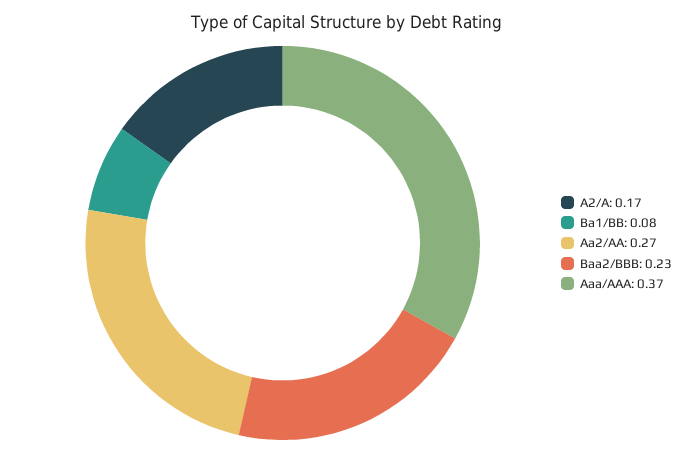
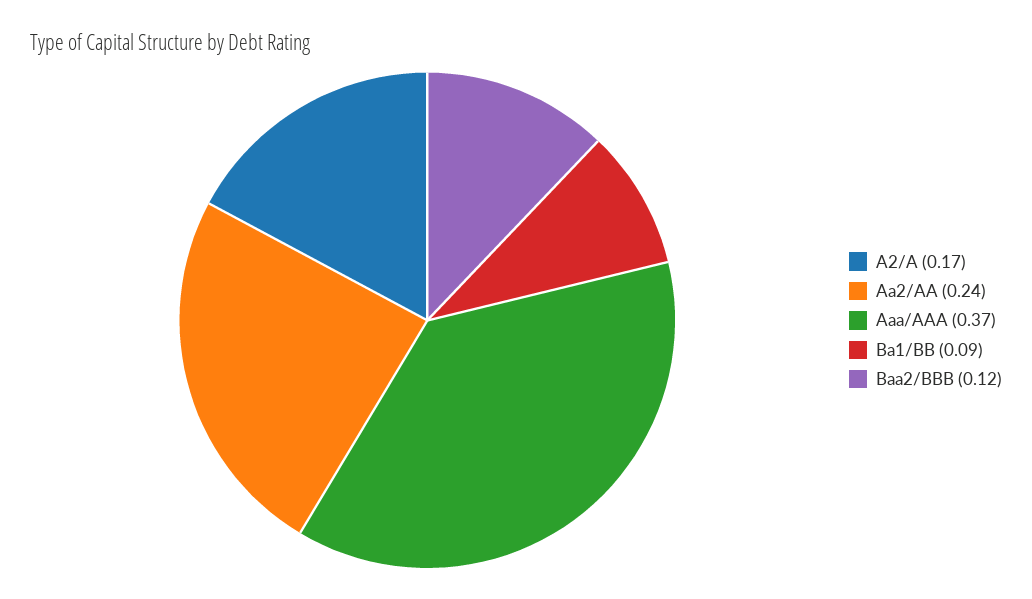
  {
    "A2/A": 0.17,
-   "Ba1/BB": 0.08,
+   "Ba1/BB": 0.09,
-   "Aa2/AA": 0.27,
+   "Aa2/AA": 0.24,
-   "Baa2/BBB": 0.23,
+   "Baa2/BBB": 0.12,
    "Aaa/AAA": 0.37
  }

